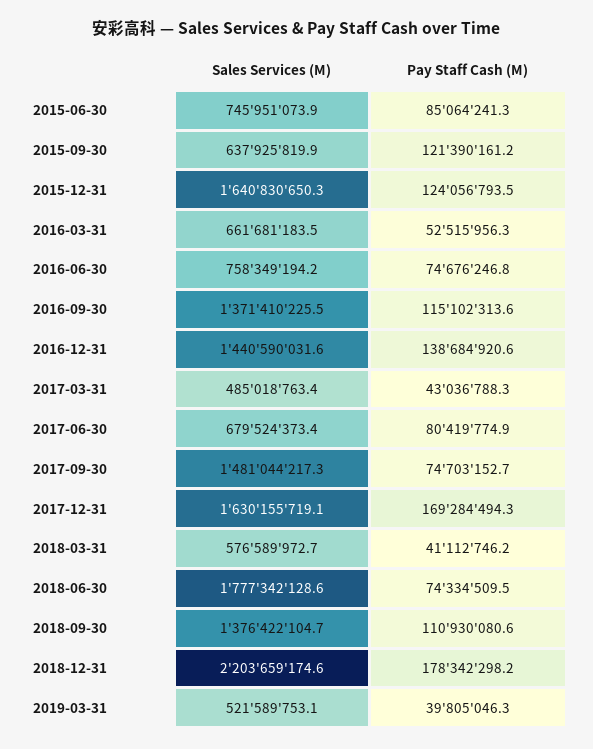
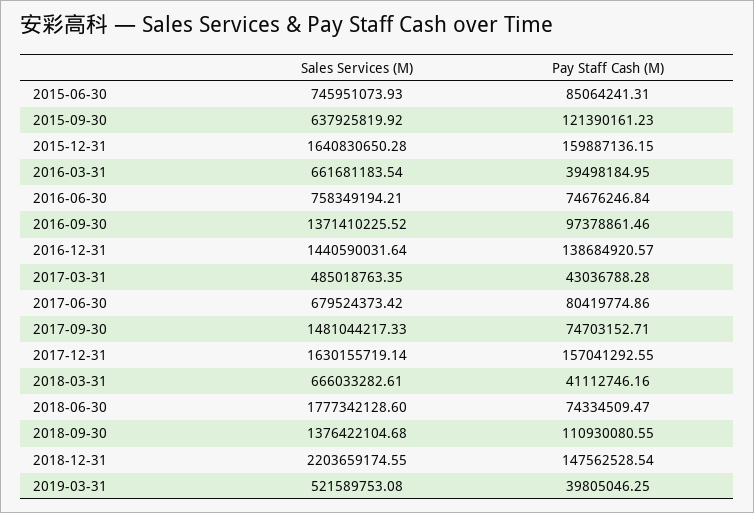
  {
    "Sales Services (M)": {
      "2015-06-30": 745951073.93,
      "2015-09-30": 637925819.92,
      "2015-12-31": 1640830650.28,
      "2016-03-31": 661681183.54,
      "2016-06-30": 758349194.21,
      "2016-09-30": 1371410225.52,
      "2016-12-31": 1440590031.64,
      "2017-03-31": 485018763.35,
      "2017-06-30": 679524373.42,
      "2017-09-30": 1481044217.33,
      "2017-12-31": 1630155719.14,
-     "2018-03-31": 576589972.7,
+     "2018-03-31": 666033282.61,
      "2018-06-30": 1777342128.6,
      "2018-09-30": 1376422104.68,
      "2018-12-31": 2203659174.55,
      "2019-03-31": 521589753.08
    },
    "Pay Staff Cash (M)": {
      "2015-06-30": 85064241.31,
      "2015-09-30": 121390161.23,
-     "2015-12-31": 124056793.5,
+     "2015-12-31": 159887136.15,
-     "2016-03-31": 52515956.3,
+     "2016-03-31": 39498184.95,
      "2016-06-30": 74676246.84,
-     "2016-09-30": 115102313.6,
+     "2016-09-30": 97378861.46,
      "2016-12-31": 138684920.57,
      "2017-03-31": 43036788.28,
      "2017-06-30": 80419774.86,
      "2017-09-30": 74703152.71,
-     "2017-12-31": 169284494.3,
+     "2017-12-31": 157041292.55,
      "2018-03-31": 41112746.16,
      "2018-06-30": 74334509.47,
      "2018-09-30": 110930080.55,
-     "2018-12-31": 178342298.2,
+     "2018-12-31": 147562528.54,
      "2019-03-31": 39805046.25
    }
  }

